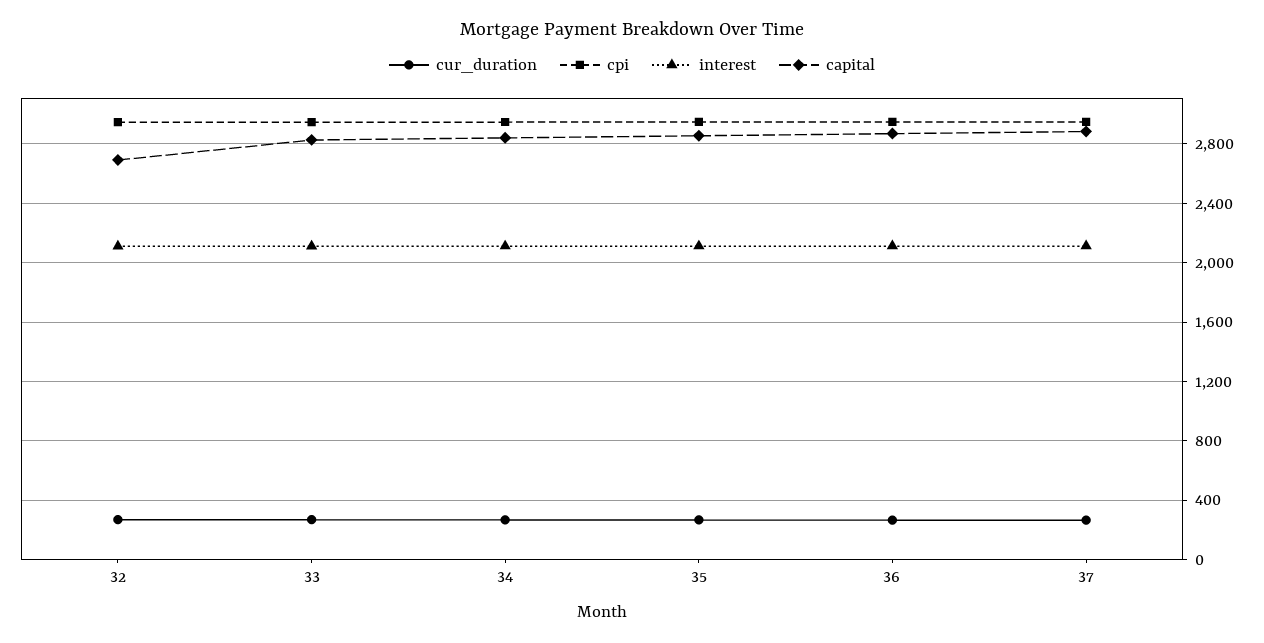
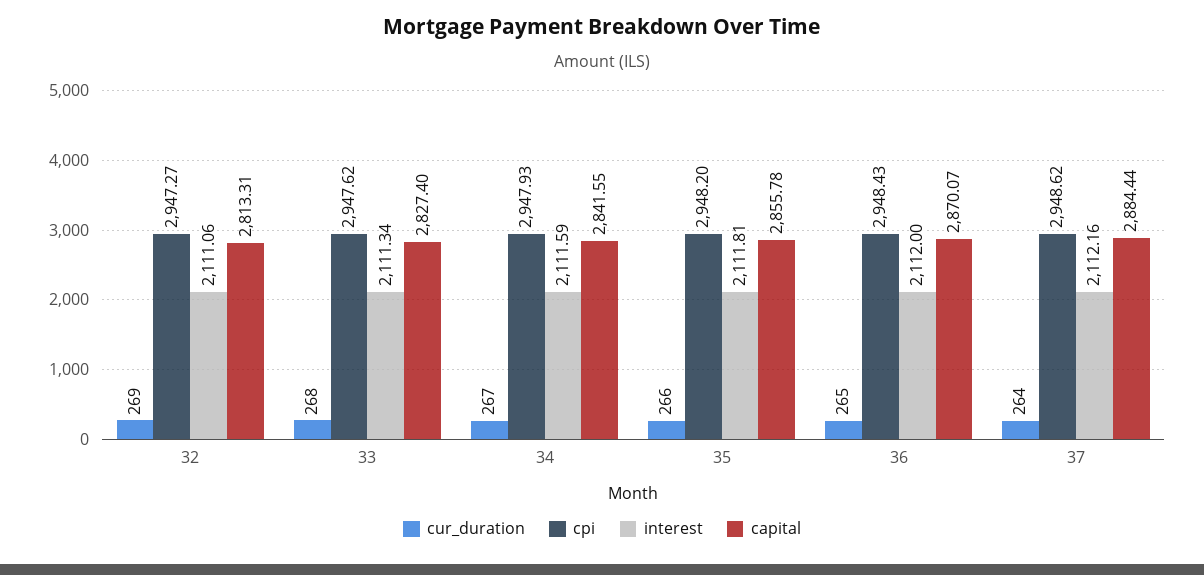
  {
    "cur_duration": {
      "32": 269,
      "33": 268,
      "34": 267,
      "35": 266,
      "36": 265,
      "37": 264
    },
    "cpi": {
      "32": 2947.27,
      "33": 2947.62,
      "34": 2947.93,
      "35": 2948.2,
      "36": 2948.43,
      "37": 2948.62
    },
    "interest": {
      "32": 2111.06,
      "33": 2111.34,
      "34": 2111.59,
      "35": 2111.81,
      "36": 2112,
      "37": 2112.16
    },
    "capital": {
-     "32": 2700,
+     "32": 2813.31,
      "33": 2827.4,
      "34": 2841.55,
      "35": 2855.78,
      "36": 2870.07,
      "37": 2884.44
    }
  }

